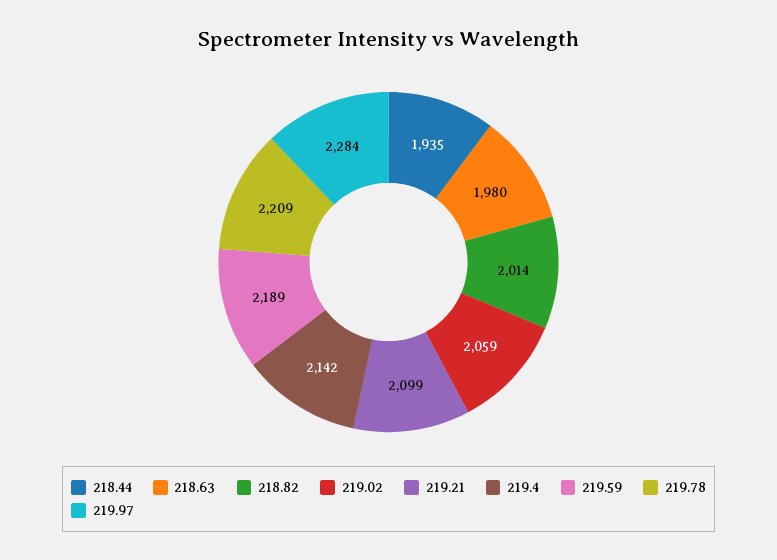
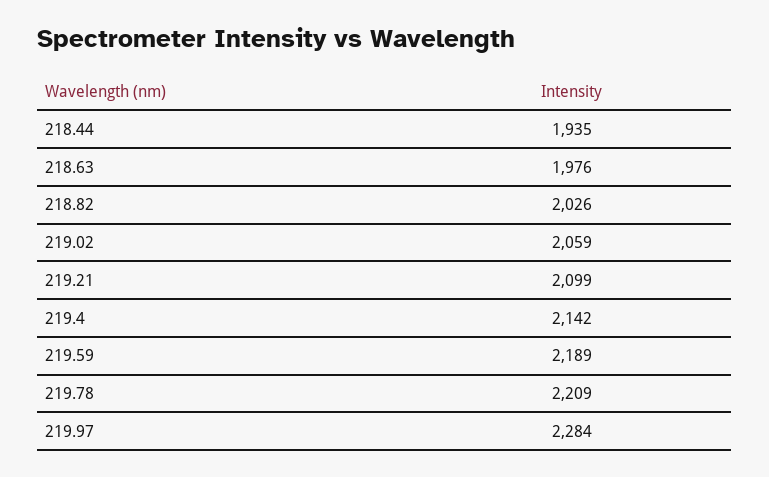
  {
    "218.44": 1935,
-   "218.63": 1980,
+   "218.63": 1976,
-   "218.82": 2014,
+   "218.82": 2026,
    "219.02": 2059,
    "219.21": 2099,
    "219.4": 2142,
    "219.59": 2189,
    "219.78": 2209,
    "219.97": 2284
  }

